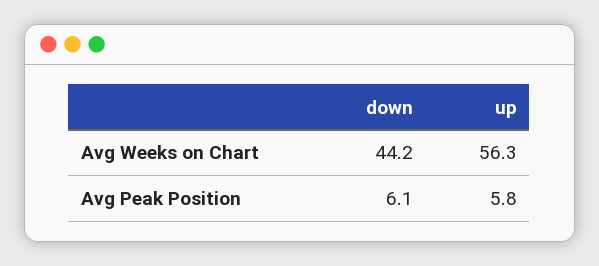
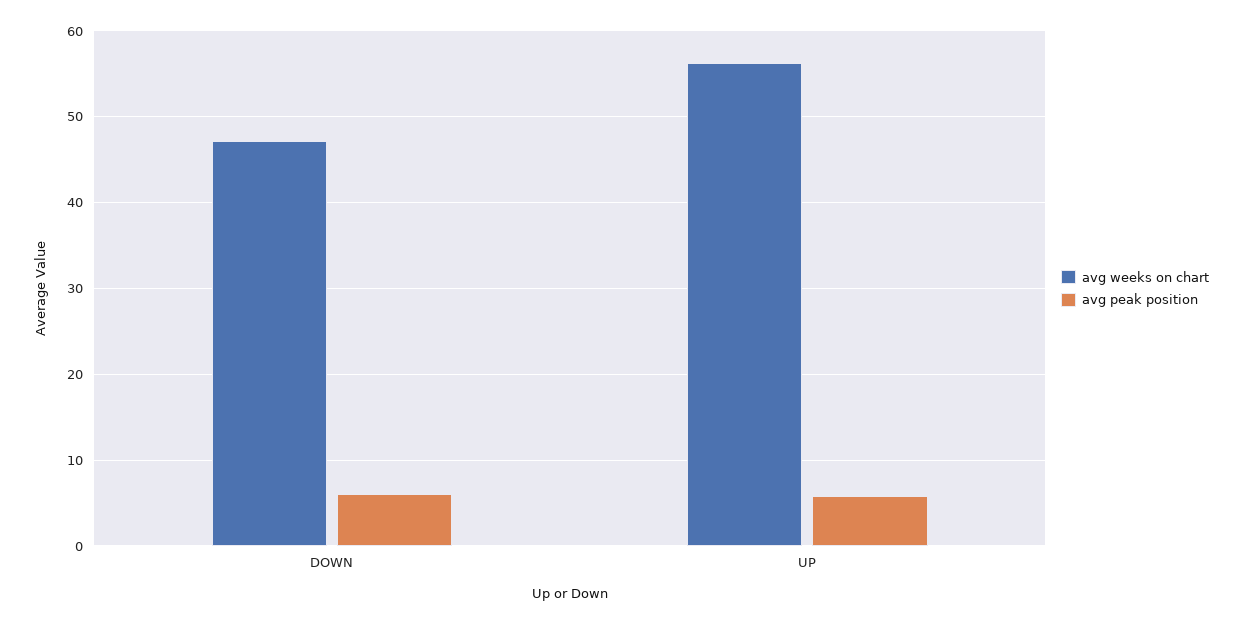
  {
    "Avg Weeks on Chart": {
-     "down": 44.2,
+     "down": 47,
      "up": 56.3
    },
    "Avg Peak Position": {
      "down": 6.1,
      "up": 5.8
    }
  }

